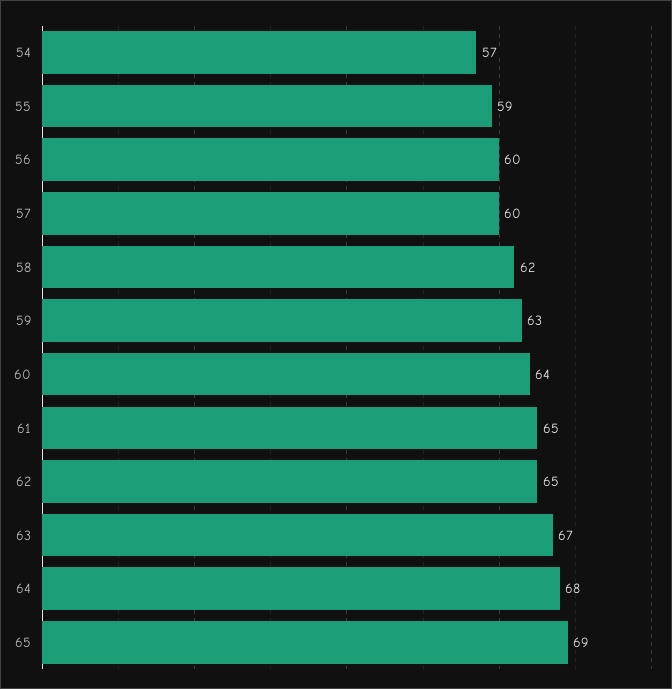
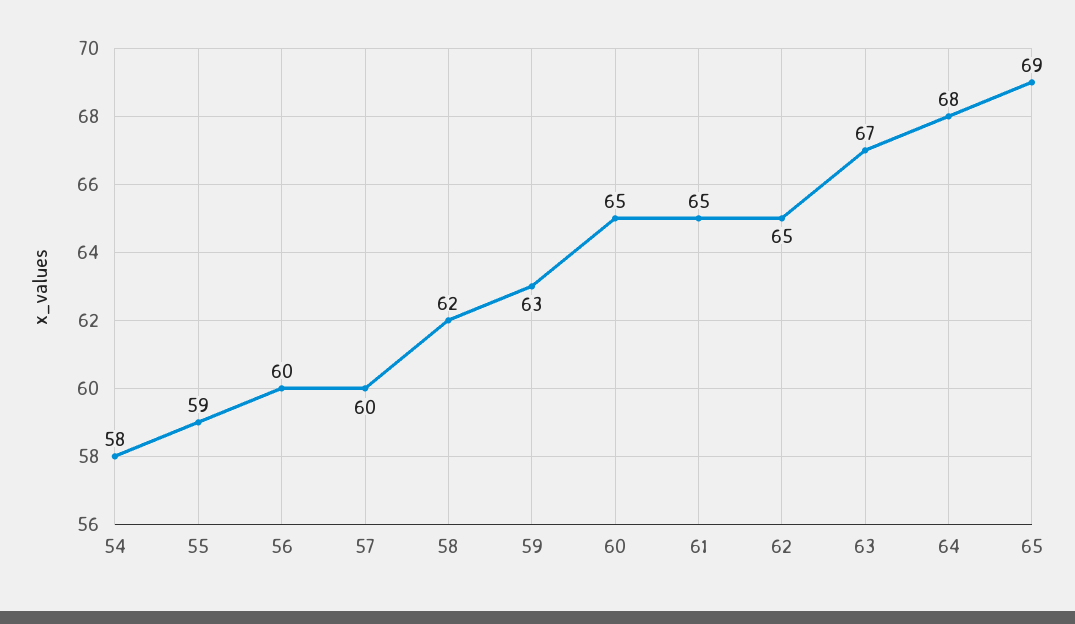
  {
-   "54": 57,
+   "54": 58,
    "55": 59,
    "56": 60,
    "57": 60,
    "58": 62,
    "59": 63,
-   "60": 64,
+   "60": 65,
    "61": 65,
    "62": 65,
    "63": 67,
    "64": 68,
    "65": 69
  }

